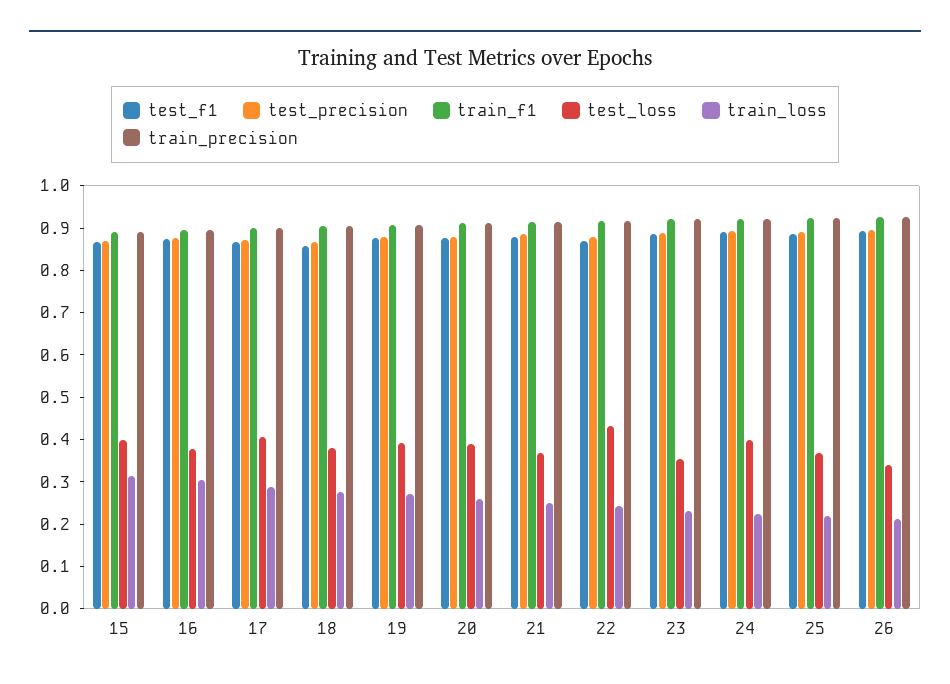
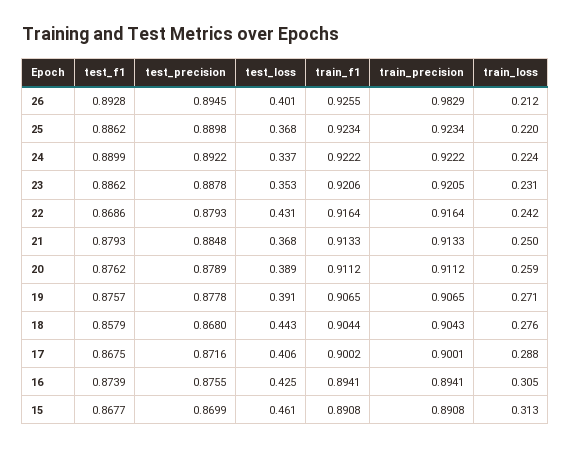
  {
    "test_f1": {
      "15": 0.8677,
      "16": 0.8739,
      "17": 0.8675,
      "18": 0.8579,
      "19": 0.8757,
      "20": 0.8762,
      "21": 0.8793,
      "22": 0.8686,
      "23": 0.8862,
      "24": 0.8899,
      "25": 0.8862,
      "26": 0.8928
    },
    "test_precision": {
      "15": 0.8699,
      "16": 0.8755,
      "17": 0.8716,
      "18": 0.868,
      "19": 0.8778,
      "20": 0.8789,
      "21": 0.8848,
      "22": 0.8793,
      "23": 0.8878,
      "24": 0.8922,
      "25": 0.8898,
      "26": 0.8945
    },
    "train_f1": {
      "15": 0.8908,
      "16": 0.8941,
      "17": 0.9002,
      "18": 0.9044,
      "19": 0.9065,
      "20": 0.9112,
      "21": 0.9133,
      "22": 0.9164,
      "23": 0.9206,
      "24": 0.9222,
      "25": 0.9234,
      "26": 0.9255
    },
    "test_loss": {
-     "15": 0.4,
+     "15": 0.461,
-     "16": 0.38,
+     "16": 0.425,
      "17": 0.406,
-     "18": 0.38,
+     "18": 0.443,
      "19": 0.391,
      "20": 0.389,
      "21": 0.368,
      "22": 0.431,
      "23": 0.353,
-     "24": 0.4,
+     "24": 0.337,
      "25": 0.368,
-     "26": 0.34
+     "26": 0.401
    },
    "train_loss": {
      "15": 0.313,
      "16": 0.305,
      "17": 0.288,
      "18": 0.276,
      "19": 0.271,
      "20": 0.259,
      "21": 0.25,
      "22": 0.242,
      "23": 0.231,
      "24": 0.224,
      "25": 0.22,
      "26": 0.212
    },
    "train_precision": {
      "15": 0.8908,
      "16": 0.8941,
      "17": 0.9001,
      "18": 0.9043,
      "19": 0.9065,
      "20": 0.9112,
      "21": 0.9133,
      "22": 0.9164,
      "23": 0.9205,
      "24": 0.9222,
      "25": 0.9234,
-     "26": 0.92
+     "26": 0.9829
    }
  }

